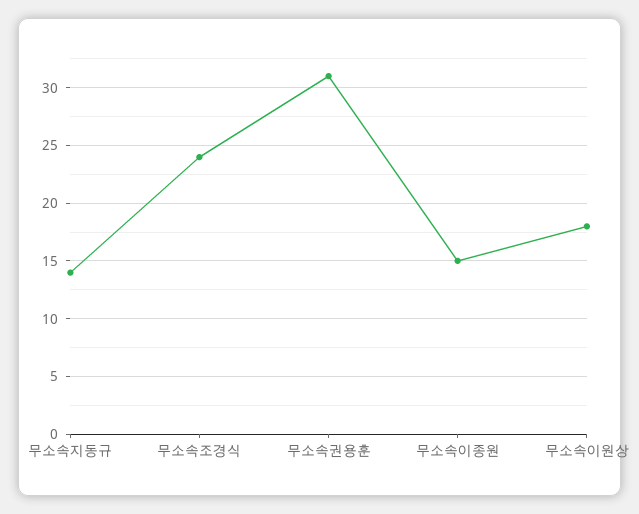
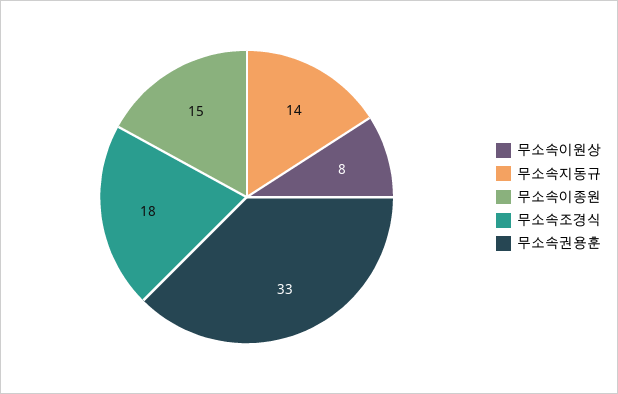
  {
    "무소속지동규": 14,
-   "무소속조경식": 24,
+   "무소속조경식": 18,
-   "무소속권용훈": 31,
+   "무소속권용훈": 33,
    "무소속이종원": 15,
-   "무소속이원상": 18
+   "무소속이원상": 8
  }

